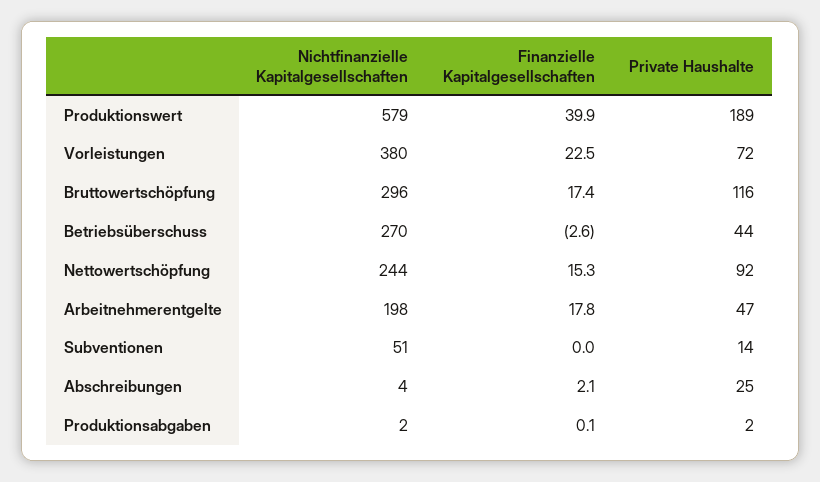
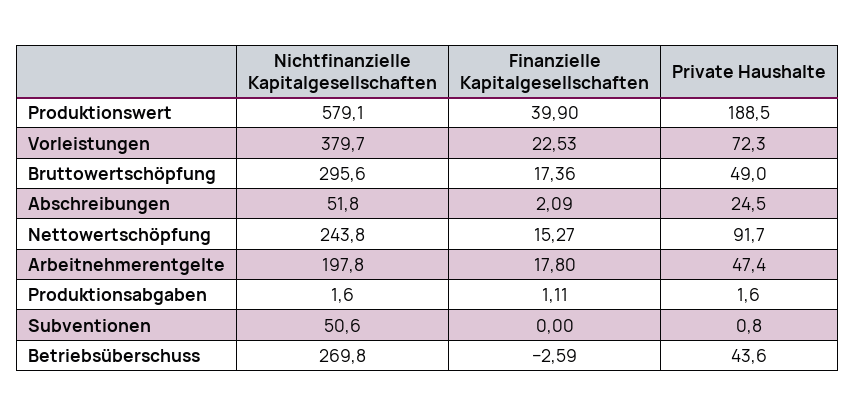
  {
    "Nichtfinanzielle Kapitalgesellschaften": {
      "Produktionswert": 579.1,
      "Vorleistungen": 379.7,
      "Bruttowertschöpfung": 295.6,
      "Betriebsüberschuss": 269.8,
      "Nettowertschöpfung": 243.8,
      "Arbeitnehmerentgelte": 197.8,
      "Subventionen": 50.6,
-     "Abschreibungen": 4,
+     "Abschreibungen": 51.8,
      "Produktionsabgaben": 1.6
    },
    "Finanzielle Kapitalgesellschaften": {
      "Produktionswert": 39.9,
      "Vorleistungen": 22.53,
      "Bruttowertschöpfung": 17.36,
      "Betriebsüberschuss": -2.59,
      "Nettowertschöpfung": 15.27,
      "Arbeitnehmerentgelte": 17.8,
      "Subventionen": 0,
      "Abschreibungen": 2.09,
-     "Produktionsabgaben": 0.1
+     "Produktionsabgaben": 1.11
    },
    "Private Haushalte": {
      "Produktionswert": 188.5,
      "Vorleistungen": 72.3,
-     "Bruttowertschöpfung": 116,
+     "Bruttowertschöpfung": 49,
      "Betriebsüberschuss": 43.6,
      "Nettowertschöpfung": 91.7,
      "Arbeitnehmerentgelte": 47.4,
-     "Subventionen": 14,
+     "Subventionen": 0.8,
      "Abschreibungen": 24.5,
      "Produktionsabgaben": 1.6
    }
  }

